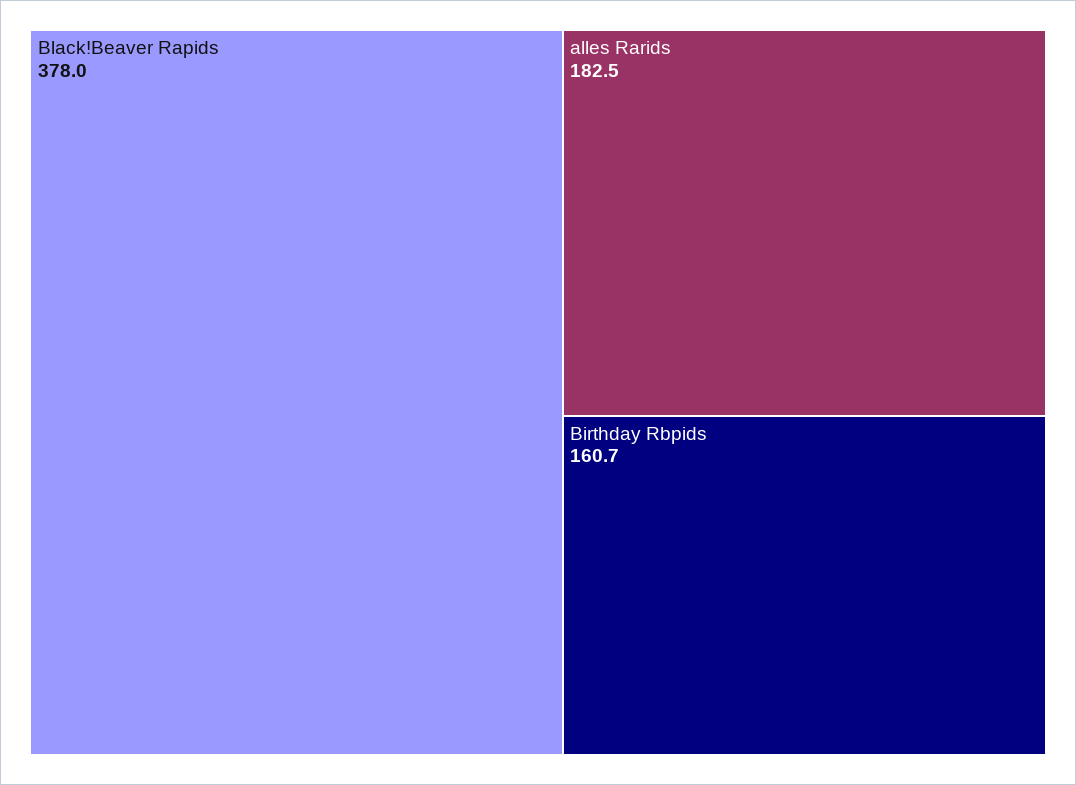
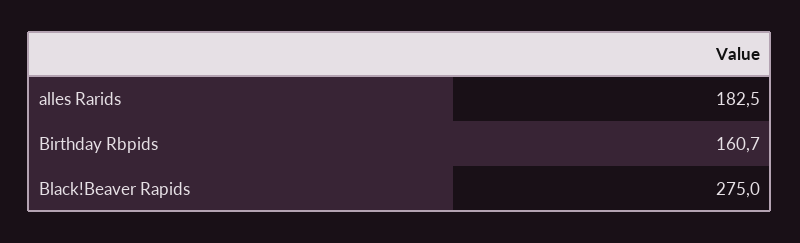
  {
-   "Black!Beaver Rapids": 378,
+   "Black!Beaver Rapids": 275,
    "alles Rarids": 182.5,
    "Birthday Rbpids": 160.7
  }

